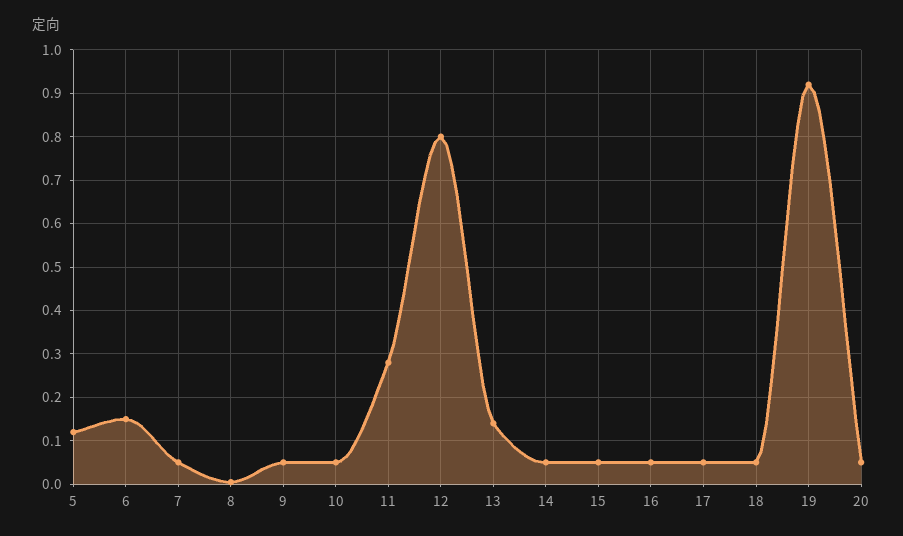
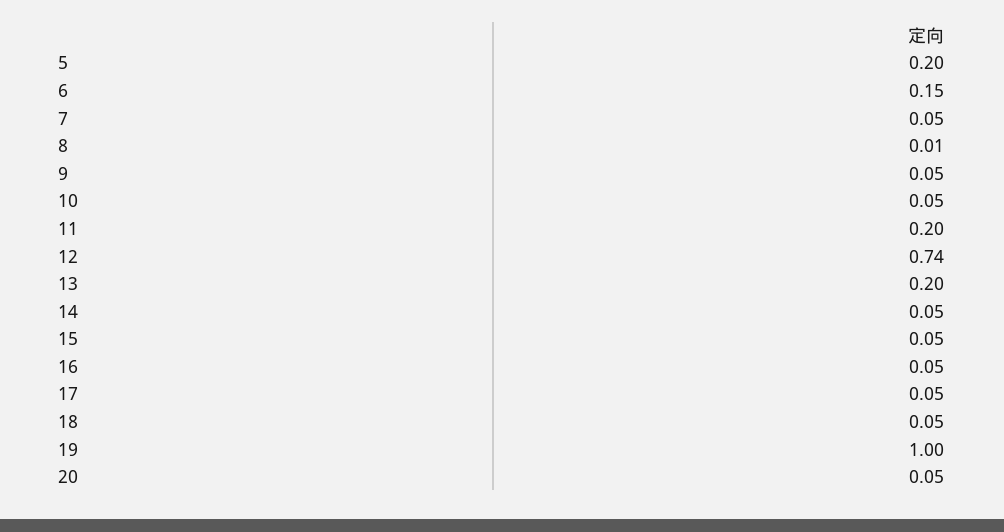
  {
-   "5": 0.12,
+   "5": 0.2,
    "6": 0.15,
    "7": 0.05,
    "8": 0.01,
    "9": 0.05,
    "10": 0.05,
-   "11": 0.28,
+   "11": 0.2,
-   "12": 0.8,
+   "12": 0.74,
-   "13": 0.14,
+   "13": 0.2,
    "14": 0.05,
    "15": 0.05,
    "16": 0.05,
    "17": 0.05,
    "18": 0.05,
-   "19": 0.92,
+   "19": 1,
    "20": 0.05
  }

